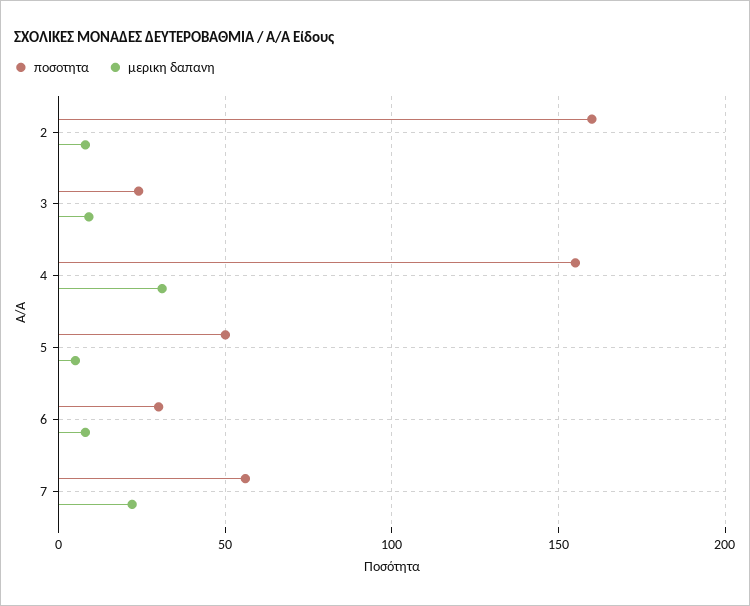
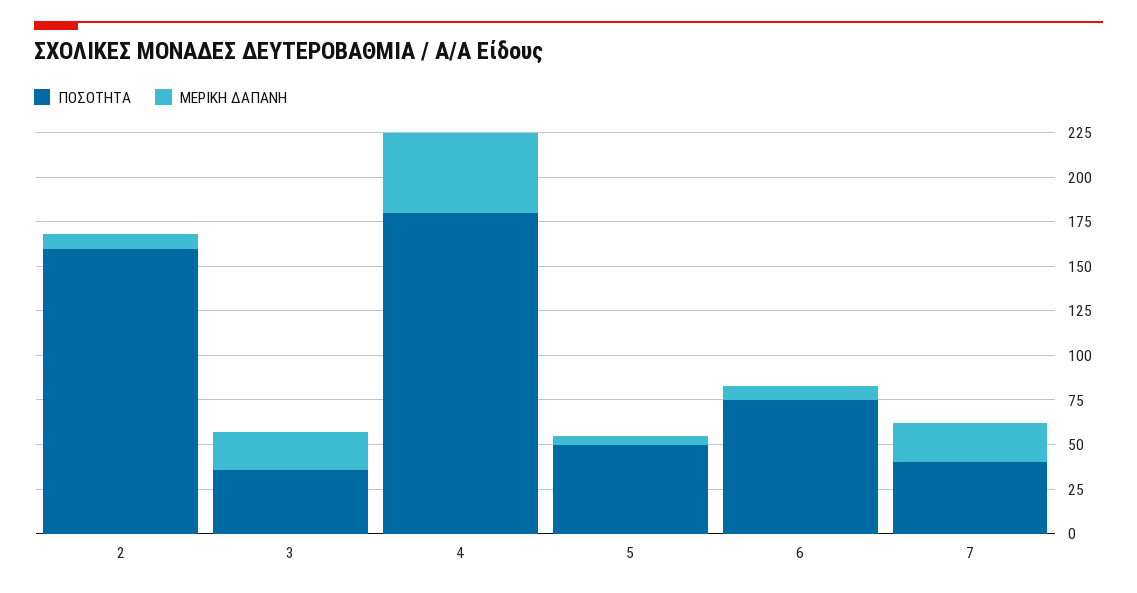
  {
    "ποσοτητα": {
      "2": 160,
-     "3": 25,
+     "3": 35,
-     "4": 155,
+     "4": 180,
      "5": 50,
-     "6": 30,
+     "6": 75,
-     "7": 55
+     "7": 40
    },
    "μερικη δαπανη": {
      "2": 10,
-     "3": 10,
+     "3": 20,
-     "4": 30,
+     "4": 45,
      "5": 5,
      "6": 10,
      "7": 20
    }
  }

